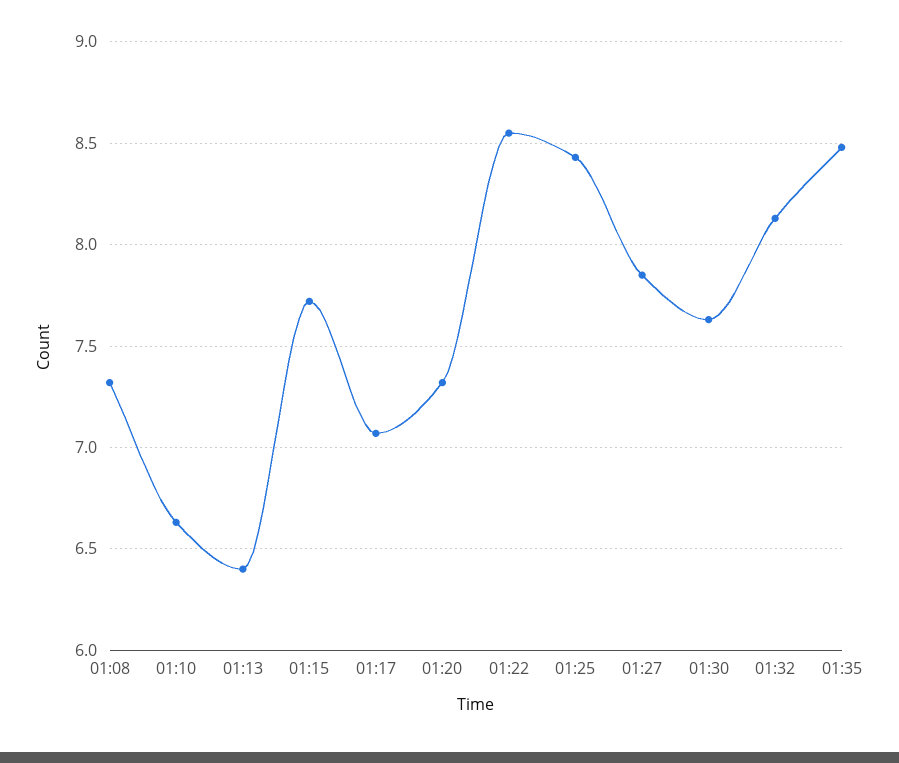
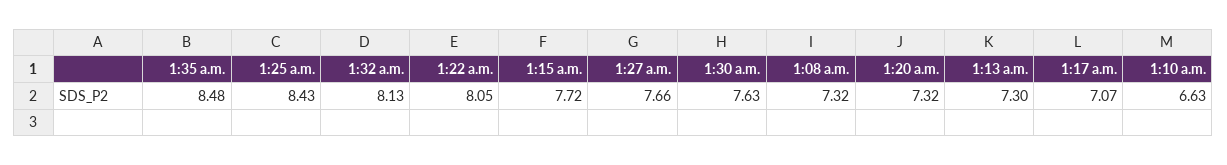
  {
    "01:08": 7.32,
    "01:10": 6.63,
-   "01:13": 6.4,
+   "01:13": 7.3,
    "01:15": 7.72,
    "01:17": 7.07,
    "01:20": 7.32,
-   "01:22": 8.55,
+   "01:22": 8.05,
    "01:25": 8.43,
-   "01:27": 7.85,
+   "01:27": 7.66,
    "01:30": 7.63,
    "01:32": 8.13,
    "01:35": 8.48
  }

